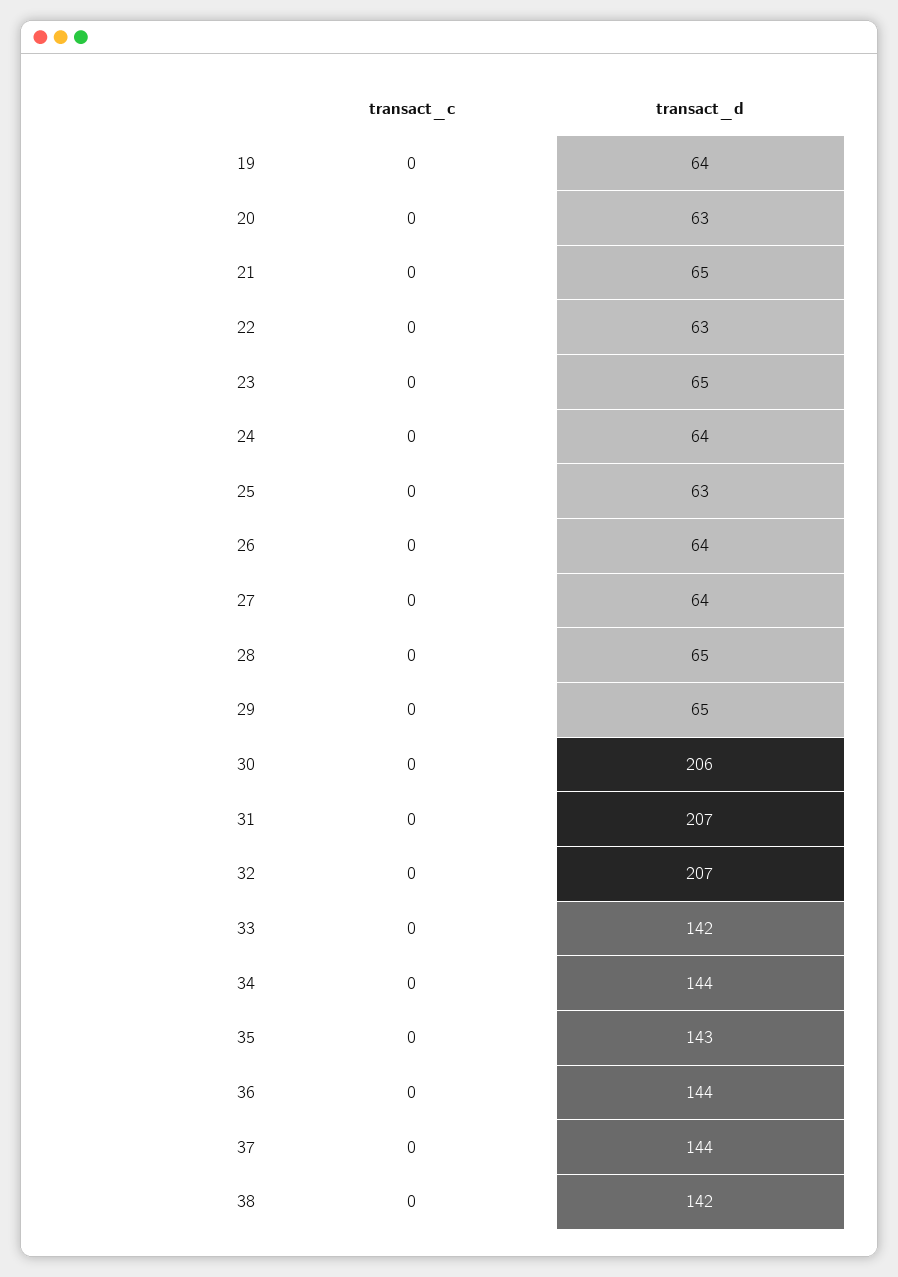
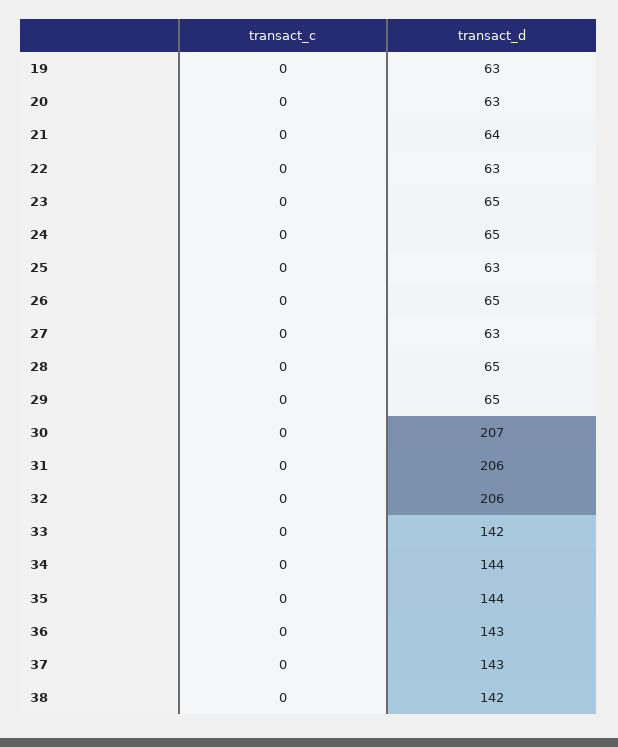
  {
    "transact_c": {
      "19": 0,
      "20": 0,
      "21": 0,
      "22": 0,
      "23": 0,
      "24": 0,
      "25": 0,
      "26": 0,
      "27": 0,
      "28": 0,
      "29": 0,
      "30": 0,
      "31": 0,
      "32": 0,
      "33": 0,
      "34": 0,
      "35": 0,
      "36": 0,
      "37": 0,
      "38": 0
    },
    "transact_d": {
-     "19": 64,
+     "19": 63,
      "20": 63,
-     "21": 65,
+     "21": 64,
      "22": 63,
      "23": 65,
-     "24": 64,
+     "24": 65,
      "25": 63,
-     "26": 64,
+     "26": 65,
-     "27": 64,
+     "27": 63,
      "28": 65,
      "29": 65,
-     "30": 206,
+     "30": 207,
-     "31": 207,
+     "31": 206,
-     "32": 207,
+     "32": 206,
      "33": 142,
      "34": 144,
-     "35": 143,
+     "35": 144,
-     "36": 144,
+     "36": 143,
-     "37": 144,
+     "37": 143,
      "38": 142
    }
  }

